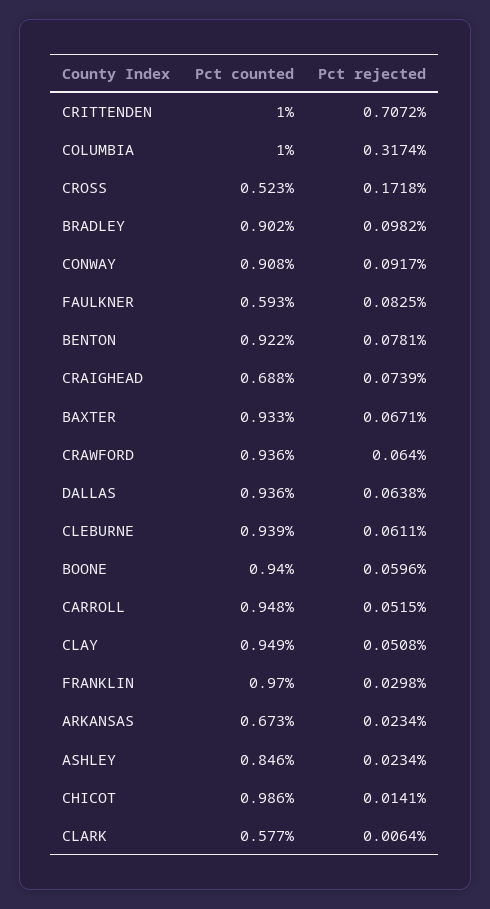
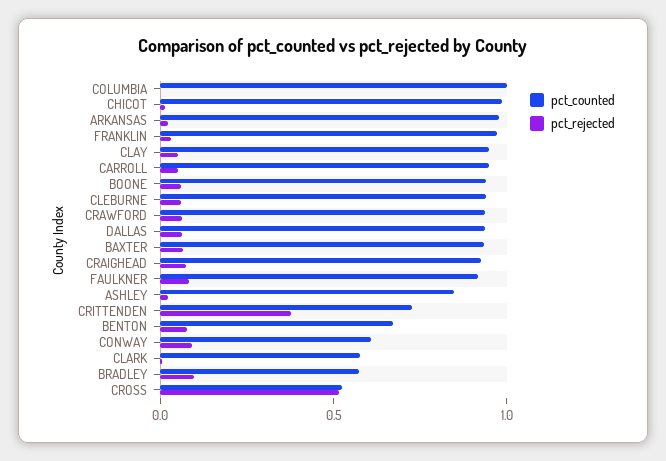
  {
    "Pct counted": {
-     "CRITTENDEN": 1,
+     "CRITTENDEN": 0.7,
      "COLUMBIA": 1,
      "CROSS": 0.523,
-     "BRADLEY": 0.902,
+     "BRADLEY": 0.6,
-     "CONWAY": 0.908,
+     "CONWAY": 0.6,
-     "FAULKNER": 0.593,
+     "FAULKNER": 0.9,
-     "BENTON": 0.922,
+     "BENTON": 0.7,
-     "CRAIGHEAD": 0.688,
+     "CRAIGHEAD": 0.9,
      "BAXTER": 0.933,
      "CRAWFORD": 0.936,
      "DALLAS": 0.936,
      "CLEBURNE": 0.939,
      "BOONE": 0.94,
      "CARROLL": 0.948,
      "CLAY": 0.949,
      "FRANKLIN": 0.97,
-     "ARKANSAS": 0.673,
+     "ARKANSAS": 1,
      "ASHLEY": 0.846,
      "CHICOT": 0.986,
      "CLARK": 0.577
    },
    "Pct rejected": {
-     "CRITTENDEN": 0.7072,
+     "CRITTENDEN": 0.4,
-     "COLUMBIA": 0.3174,
+     "COLUMBIA": 0,
-     "CROSS": 0.1718,
+     "CROSS": 0.5,
      "BRADLEY": 0.0982,
      "CONWAY": 0.0917,
      "FAULKNER": 0.0825,
      "BENTON": 0.0781,
      "CRAIGHEAD": 0.0739,
      "BAXTER": 0.0671,
      "CRAWFORD": 0.064,
      "DALLAS": 0.0638,
      "CLEBURNE": 0.0611,
      "BOONE": 0.0596,
      "CARROLL": 0.0515,
      "CLAY": 0.0508,
      "FRANKLIN": 0.0298,
      "ARKANSAS": 0.0234,
      "ASHLEY": 0.0234,
      "CHICOT": 0.0141,
      "CLARK": 0.0064
    }
  }

